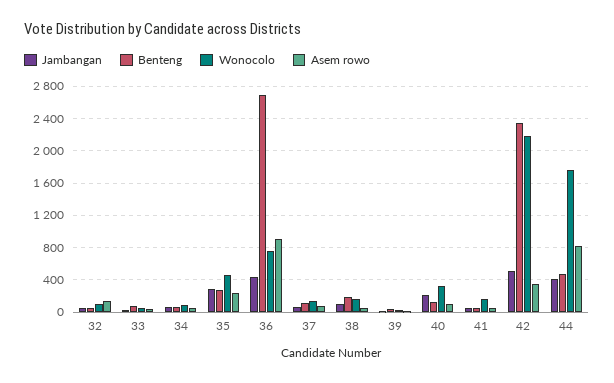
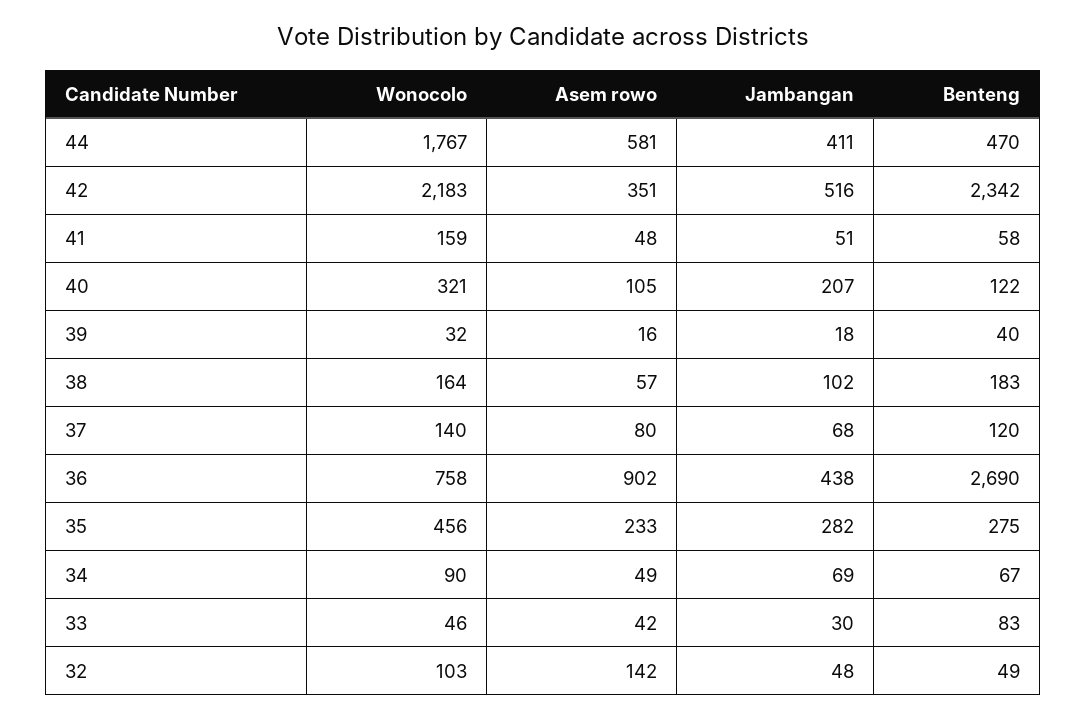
  {
    "Jambangan": {
      "32": 48,
      "33": 30,
      "34": 69,
      "35": 282,
      "36": 438,
      "37": 68,
      "38": 102,
      "39": 18,
      "40": 207,
      "41": 51,
      "42": 516,
      "44": 411
    },
    "Benteng": {
      "32": 49,
      "33": 83,
      "34": 67,
      "35": 275,
      "36": 2690,
      "37": 120,
      "38": 183,
      "39": 40,
      "40": 122,
      "41": 58,
      "42": 2342,
      "44": 470
    },
    "Wonocolo": {
      "32": 103,
      "33": 46,
      "34": 90,
      "35": 456,
      "36": 758,
      "37": 140,
      "38": 164,
      "39": 32,
      "40": 321,
      "41": 159,
      "42": 2183,
      "44": 1767
    },
    "Asem rowo": {
      "32": 142,
      "33": 42,
      "34": 49,
      "35": 233,
      "36": 902,
      "37": 80,
      "38": 57,
      "39": 16,
      "40": 105,
      "41": 48,
      "42": 351,
-     "44": 800
+     "44": 581
    }
  }

